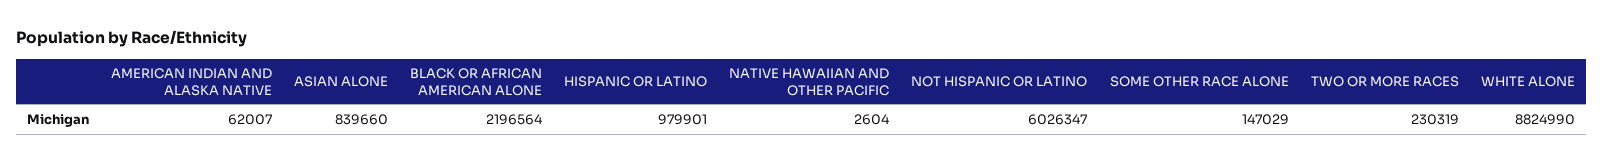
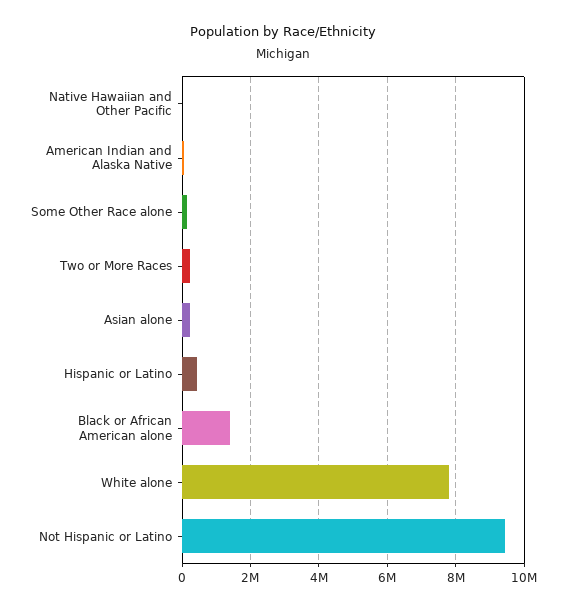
  {
    "AMERICAN INDIAN AND ALASKA NATIVE": 62007,
-   "ASIAN ALONE": 839660,
+   "ASIAN ALONE": 200000,
-   "BLACK OR AFRICAN AMERICAN ALONE": 2196564,
+   "BLACK OR AFRICAN AMERICAN ALONE": 1400000,
-   "HISPANIC OR LATINO": 979901,
+   "HISPANIC OR LATINO": 400000,
    "NATIVE HAWAIIAN AND OTHER PACIFIC": 2604,
-   "NOT HISPANIC OR LATINO": 6026347,
+   "NOT HISPANIC OR LATINO": 9400000,
    "SOME OTHER RACE ALONE": 147029,
    "TWO OR MORE RACES": 230319,
-   "WHITE ALONE": 8824990
+   "WHITE ALONE": 7800000
  }

